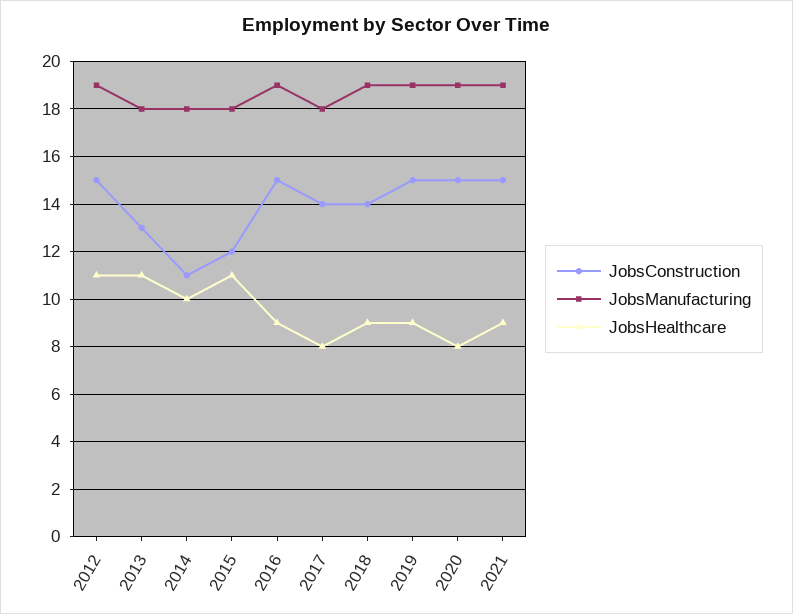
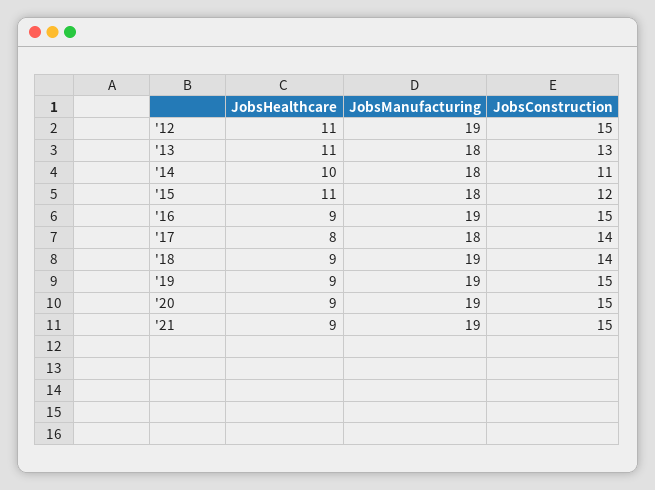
  {
    "JobsConstruction": {
      "2012": 15,
      "2013": 13,
      "2014": 11,
      "2015": 12,
      "2016": 15,
      "2017": 14,
      "2018": 14,
      "2019": 15,
      "2020": 15,
      "2021": 15
    },
    "JobsManufacturing": {
      "2012": 19,
      "2013": 18,
      "2014": 18,
      "2015": 18,
      "2016": 19,
      "2017": 18,
      "2018": 19,
      "2019": 19,
      "2020": 19,
      "2021": 19
    },
    "JobsHealthcare": {
      "2012": 11,
      "2013": 11,
      "2014": 10,
      "2015": 11,
      "2016": 9,
      "2017": 8,
      "2018": 9,
      "2019": 9,
-     "2020": 8,
+     "2020": 9,
      "2021": 9
    }
  }

